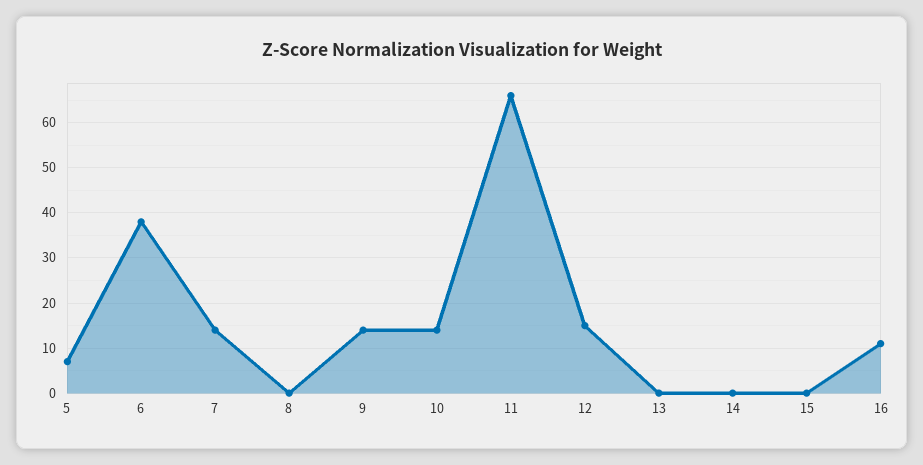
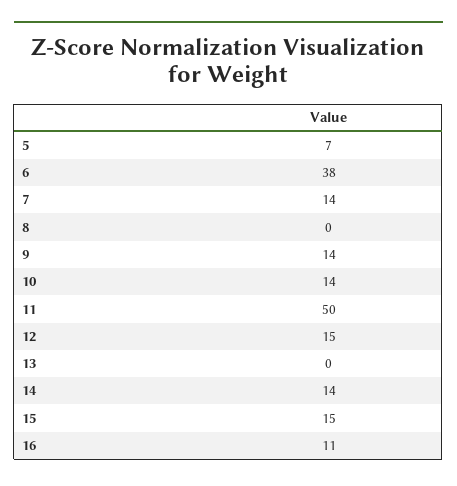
  {
    "5": 7,
    "6": 38,
    "7": 14,
    "8": 0,
    "9": 14,
    "10": 14,
-   "11": 65,
+   "11": 50,
    "12": 15,
    "13": 0,
-   "14": 0,
+   "14": 14,
-   "15": 0,
+   "15": 15,
    "16": 11
  }

